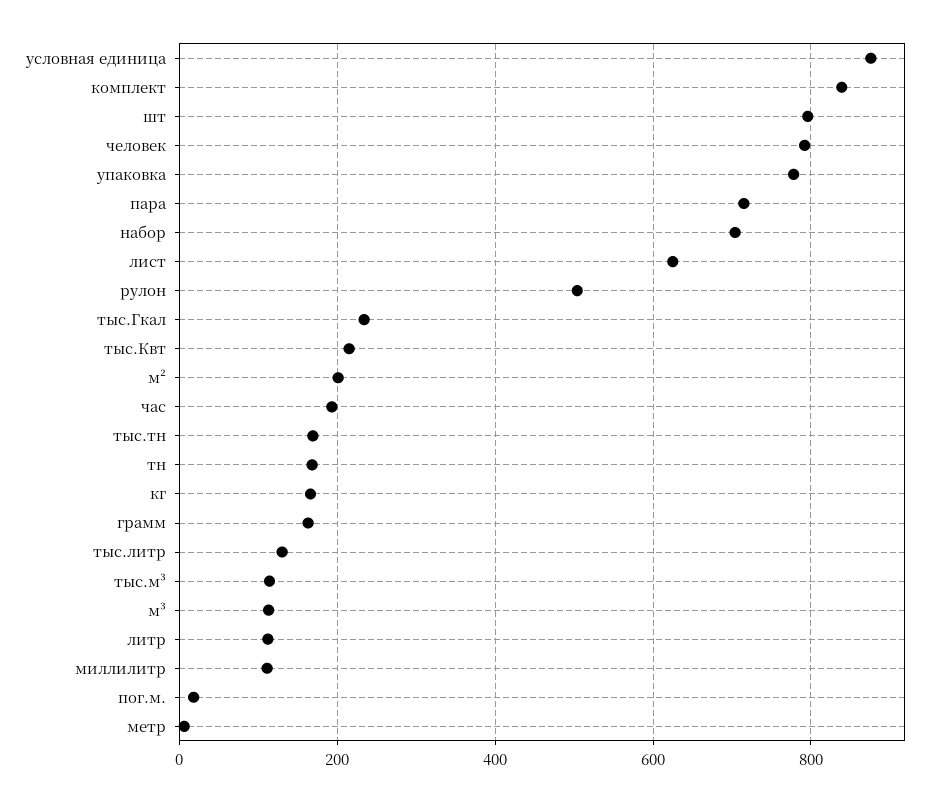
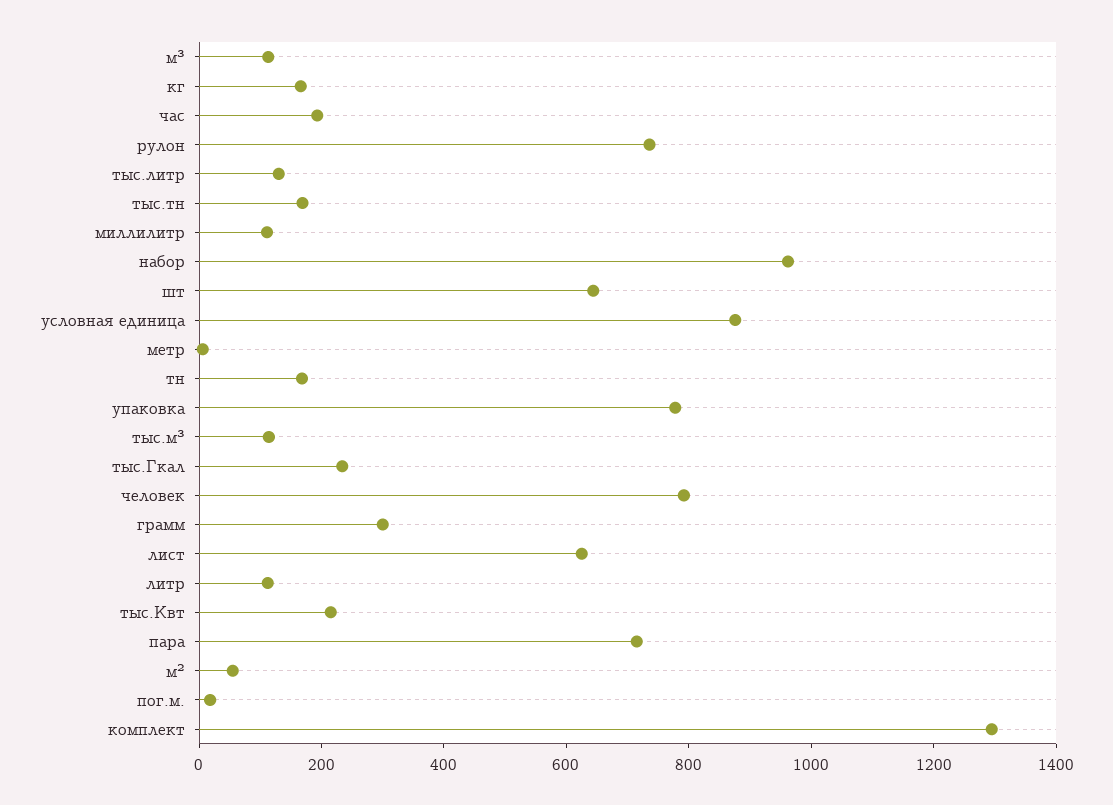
  {
    "условная единица": 880,
-   "комплект": 840,
+   "комплект": 1300,
-   "шт": 800,
+   "шт": 650,
    "человек": 800,
    "упаковка": 780,
    "пара": 720,
-   "набор": 700,
+   "набор": 950,
    "лист": 620,
-   "рулон": 500,
+   "рулон": 750,
    "тыс.Гкал": 240,
    "тыс.Квт": 220,
-   "м²": 200,
+   "м²": 50,
    "час": 200,
    "тыс.тн": 160,
    "тн": 160,
    "кг": 160,
-   "грамм": 160,
+   "грамм": 300,
    "тыс.литр": 140,
    "тыс.м³": 120,
    "м³": 120,
    "литр": 120,
    "миллилитр": 120,
    "пог.м.": 20,
    "метр": 0
  }

